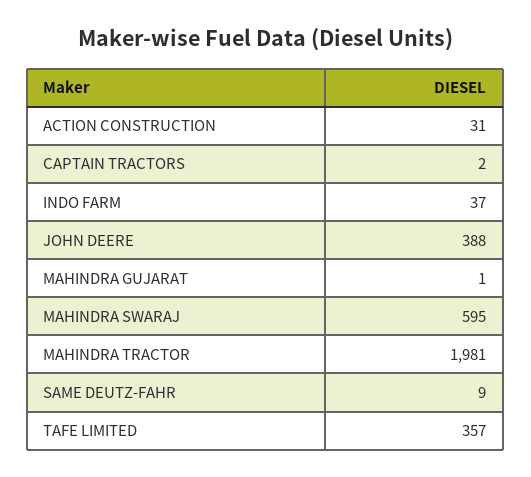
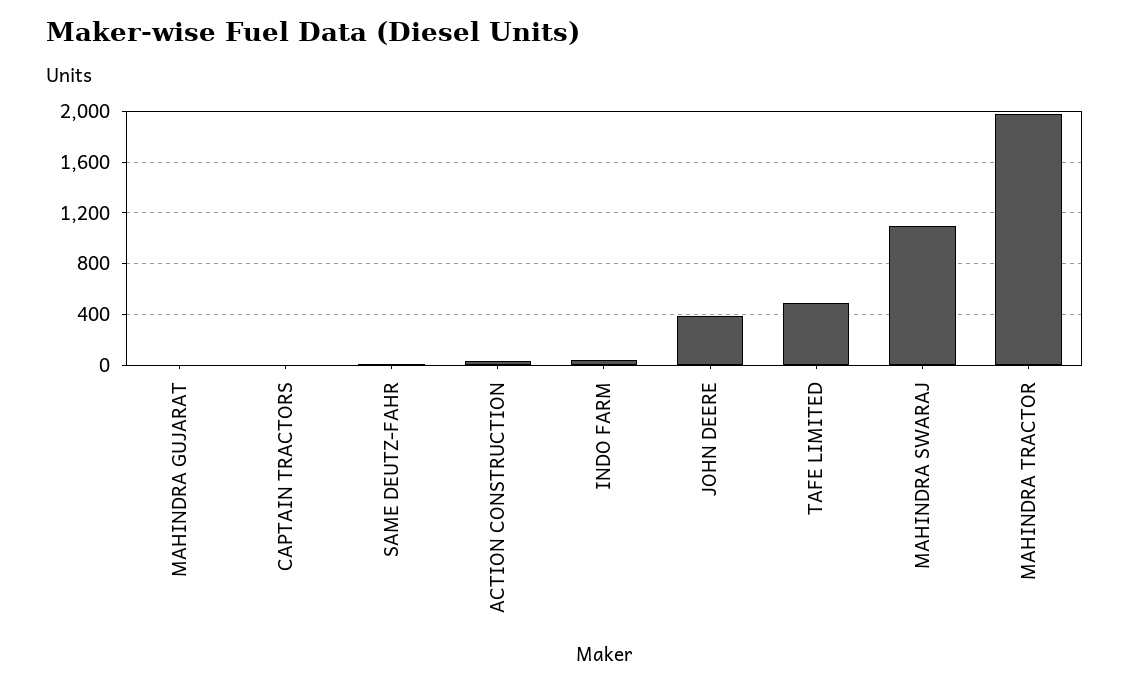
  {
    "ACTION CONSTRUCTION": 31,
    "CAPTAIN TRACTORS": 2,
    "INDO FARM": 37,
    "JOHN DEERE": 388,
    "MAHINDRA GUJARAT": 1,
-   "MAHINDRA SWARAJ": 595,
+   "MAHINDRA SWARAJ": 1100,
    "MAHINDRA TRACTOR": 1981,
    "SAME DEUTZ-FAHR": 9,
-   "TAFE LIMITED": 357
+   "TAFE LIMITED": 500
  }

